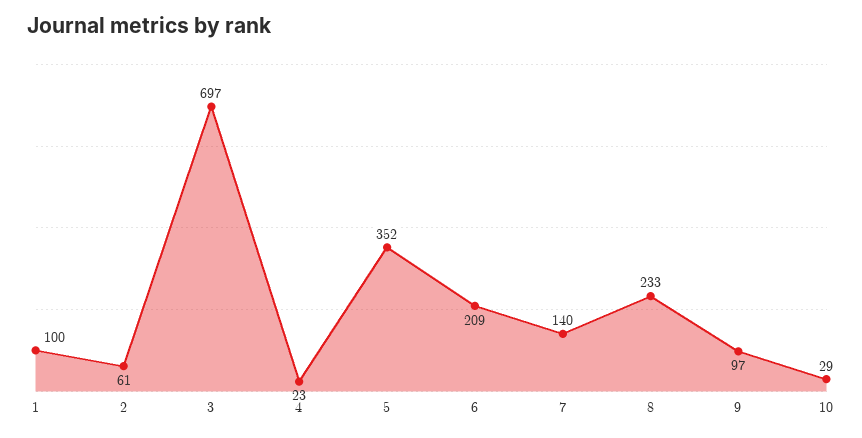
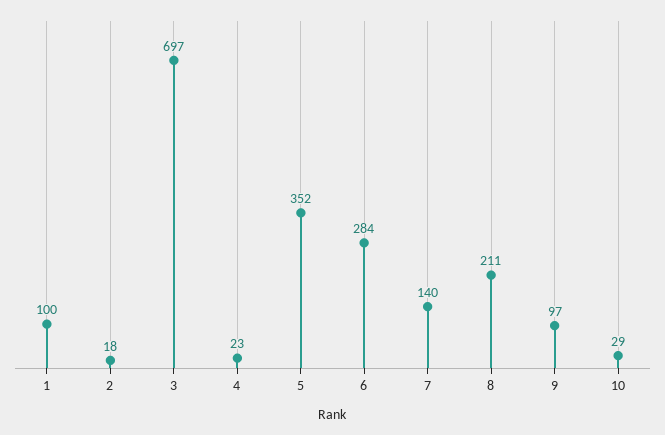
  {
    "1": 100,
-   "2": 61,
+   "2": 18,
    "3": 697,
    "4": 23,
    "5": 352,
-   "6": 209,
+   "6": 284,
    "7": 140,
-   "8": 233,
+   "8": 211,
    "9": 97,
    "10": 29
  }

